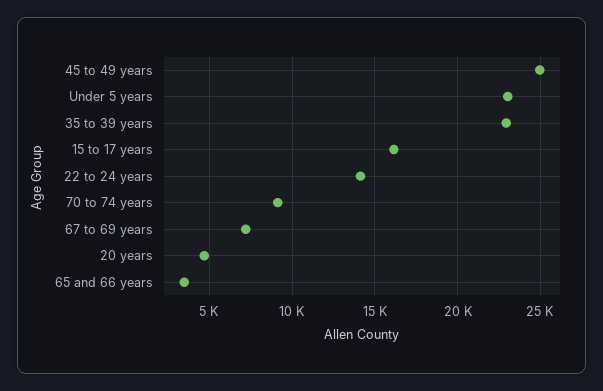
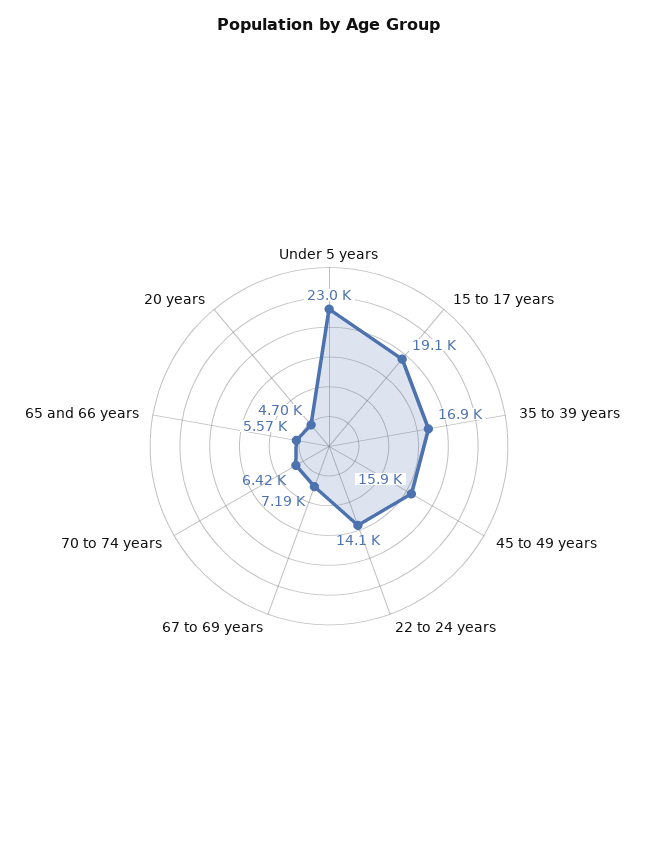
  {
-   "45 to 49 years": 25000,
+   "45 to 49 years": 15900,
    "Under 5 years": 23000,
-   "35 to 39 years": 23000,
+   "35 to 39 years": 16900,
-   "15 to 17 years": 16000,
+   "15 to 17 years": 19100,
    "22 to 24 years": 14100,
-   "70 to 74 years": 9000,
+   "70 to 74 years": 6420,
    "67 to 69 years": 7190,
    "20 years": 4700,
-   "65 and 66 years": 3500
+   "65 and 66 years": 5570
  }

